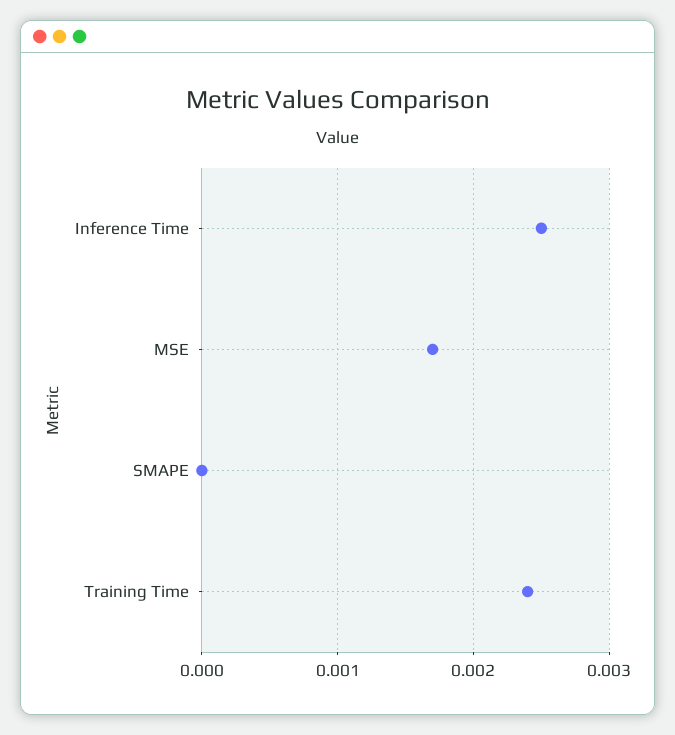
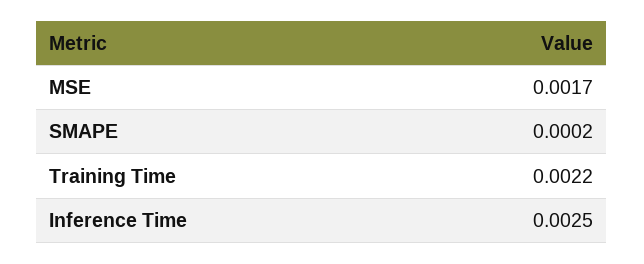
  {
    "Inference Time": 0.0025,
    "MSE": 0.0017,
-   "SMAPE": 0,
+   "SMAPE": 0.0002,
-   "Training Time": 0.0024
+   "Training Time": 0.0022
  }

